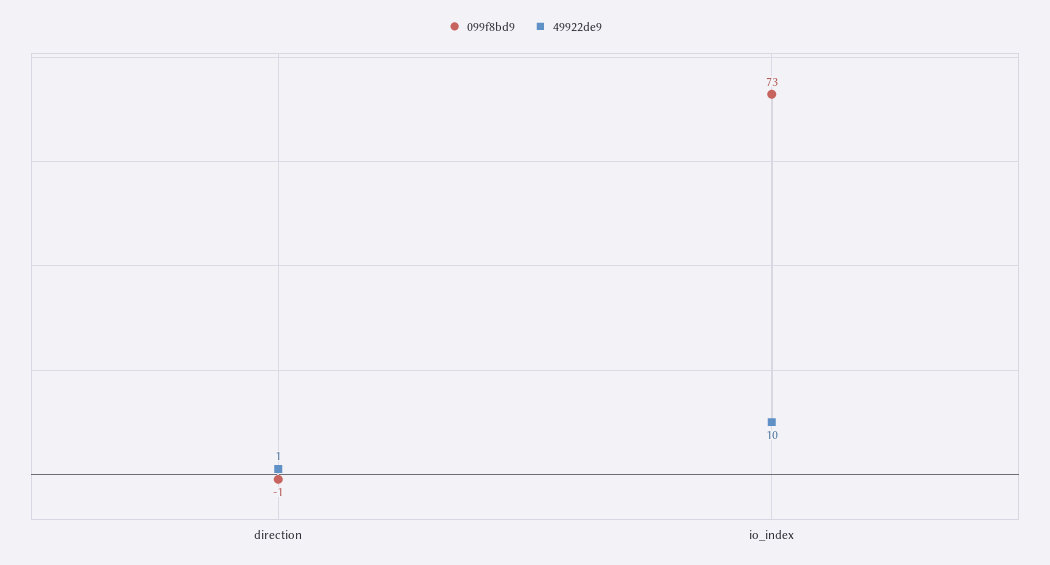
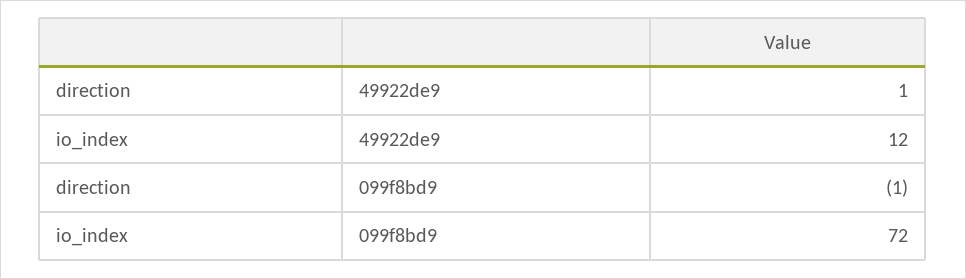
  {
    "099f8bd9": {
      "direction": -1,
-     "io_index": 73
+     "io_index": 72
    },
    "49922de9": {
      "direction": 1,
-     "io_index": 10
+     "io_index": 12
    }
  }

